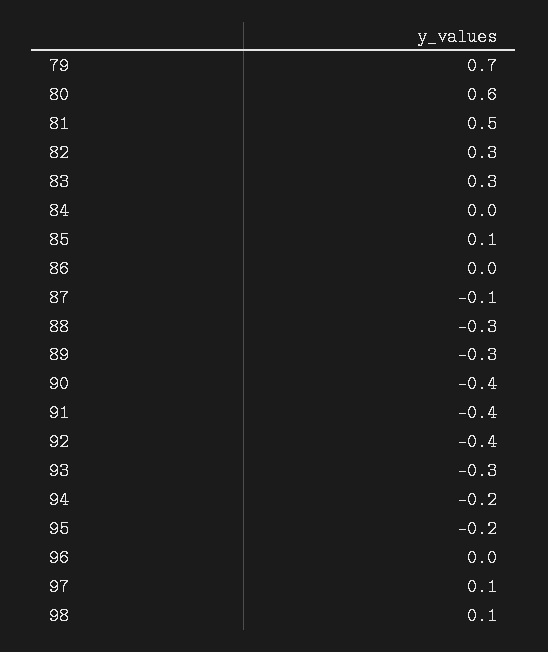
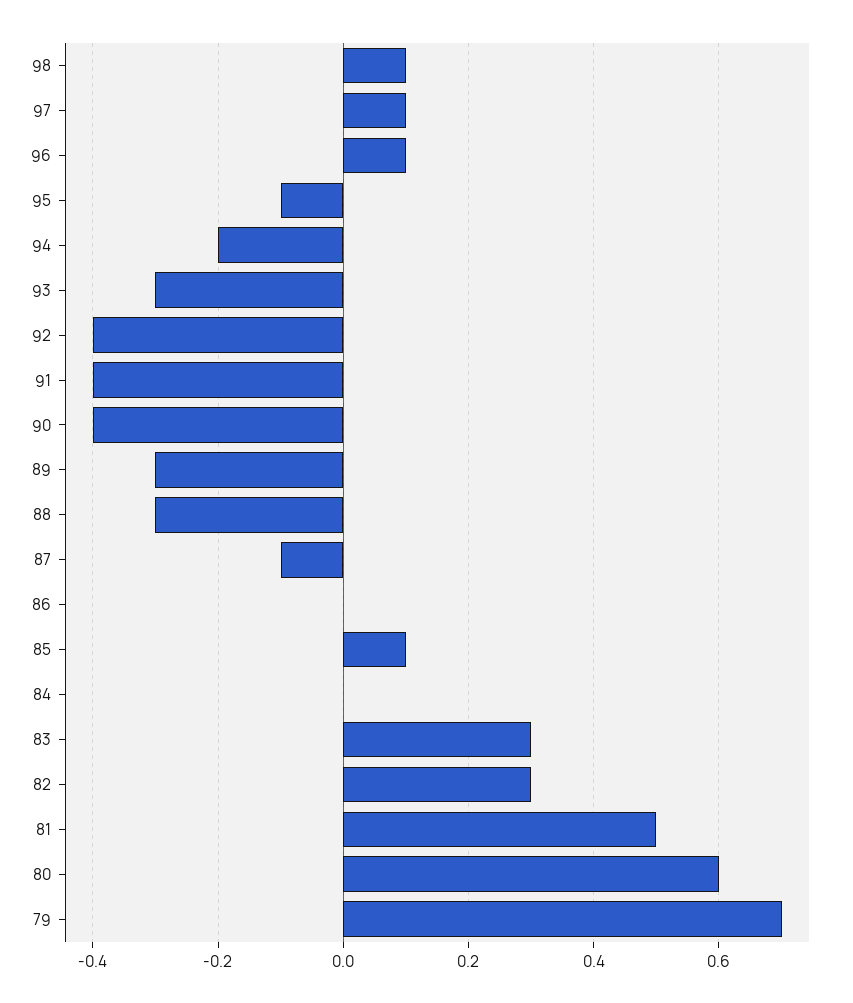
  {
    "79": 0.7,
    "80": 0.6,
    "81": 0.5,
    "82": 0.3,
    "83": 0.3,
    "84": 0,
    "85": 0.1,
    "86": 0,
    "87": -0.1,
    "88": -0.3,
    "89": -0.3,
    "90": -0.4,
    "91": -0.4,
    "92": -0.4,
    "93": -0.3,
    "94": -0.2,
-   "95": -0.2,
+   "95": -0.1,
-   "96": 0,
+   "96": 0.1,
    "97": 0.1,
    "98": 0.1
  }

